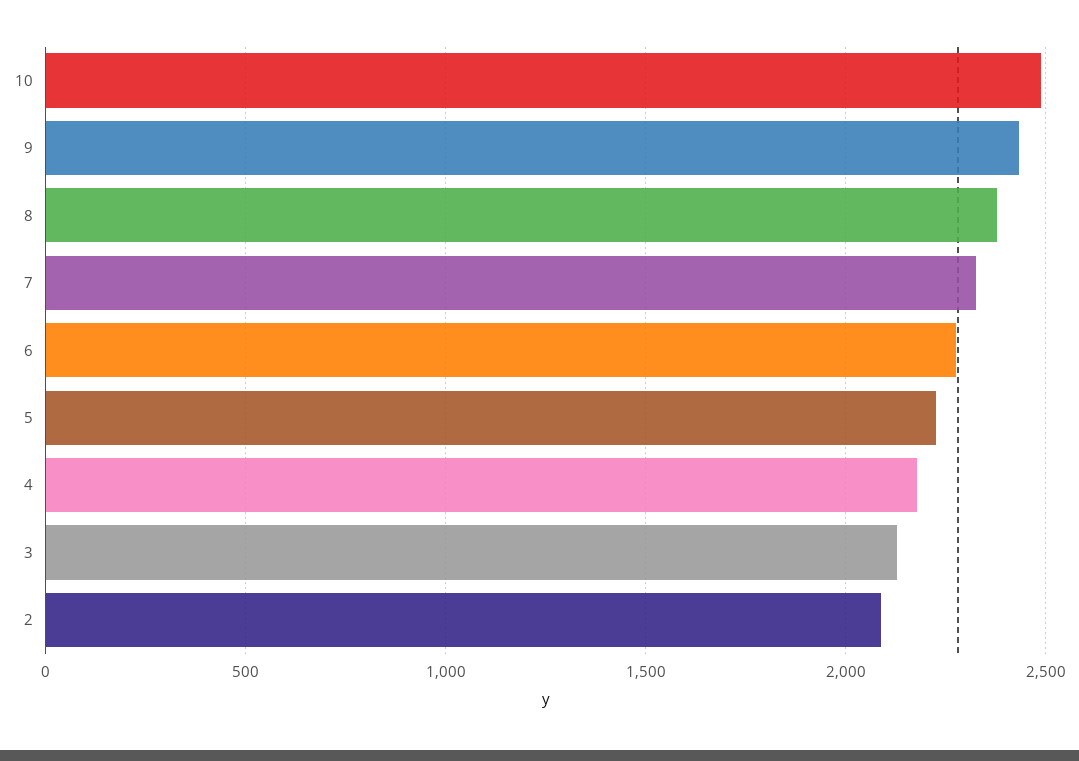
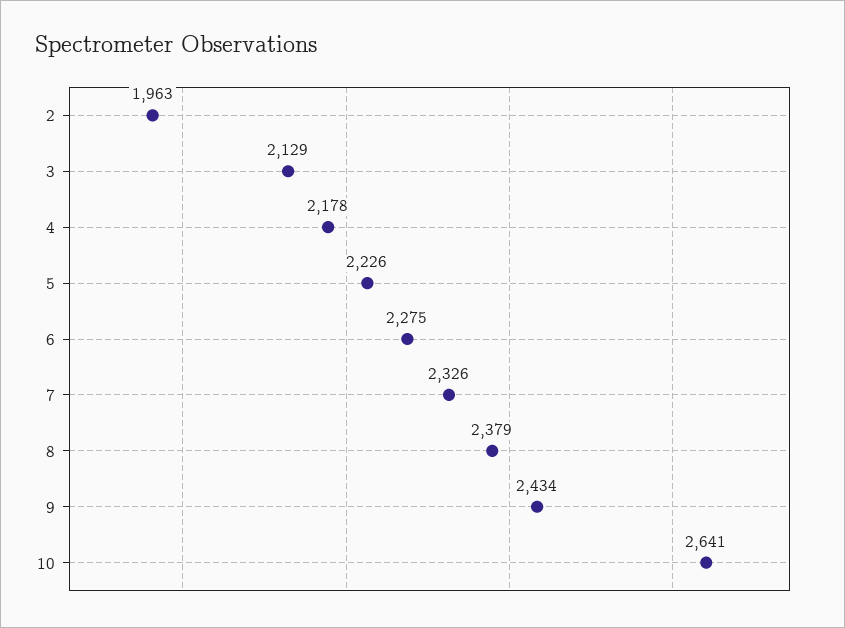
  {
-   "10": 2500,
+   "10": 2641,
    "9": 2434,
    "8": 2379,
    "7": 2326,
    "6": 2275,
    "5": 2226,
    "4": 2178,
    "3": 2129,
-   "2": 2100
+   "2": 1963
  }

